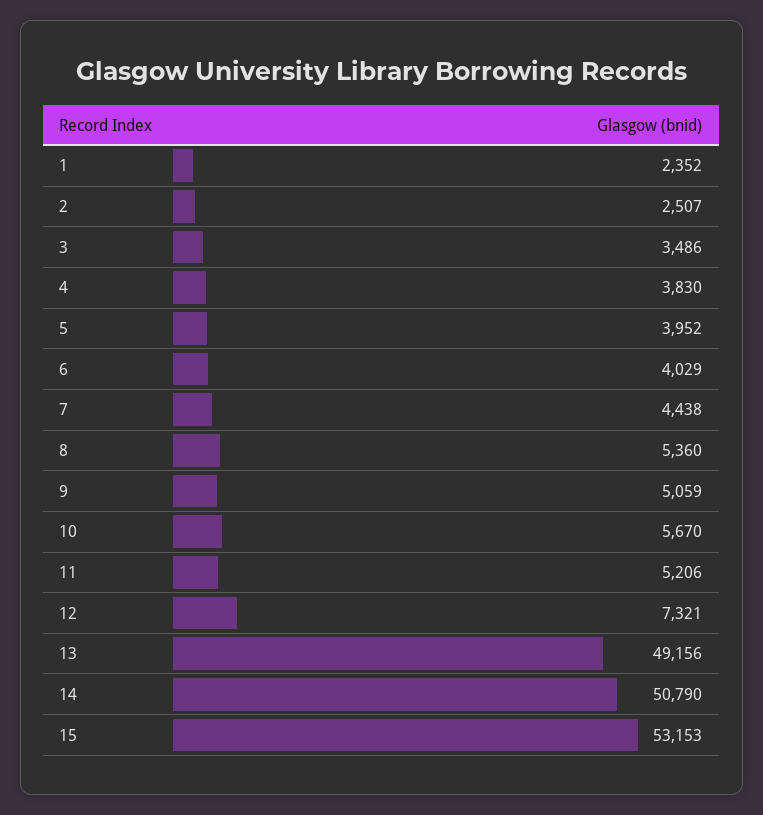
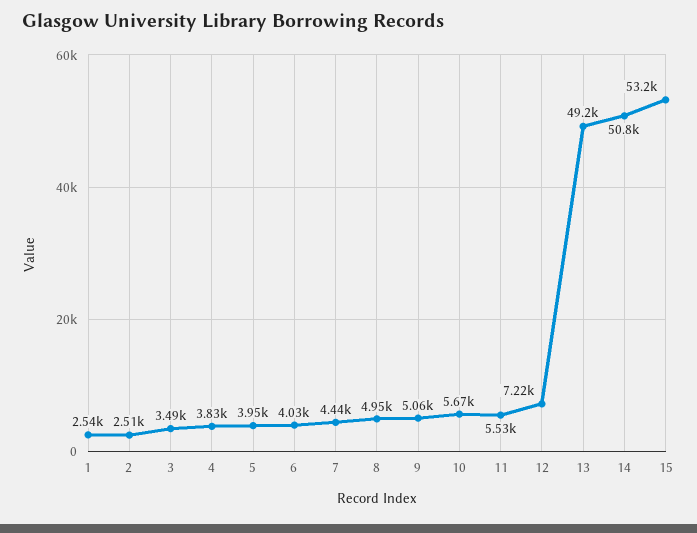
  {
-   "1": 2352,
+   "1": 2540,
    "2": 2507,
    "3": 3486,
    "4": 3830,
    "5": 3952,
    "6": 4029,
    "7": 4438,
-   "8": 5360,
+   "8": 4950,
    "9": 5059,
    "10": 5670,
-   "11": 5206,
+   "11": 5530,
-   "12": 7321,
+   "12": 7220,
    "13": 49156,
    "14": 50790,
    "15": 53153
  }

